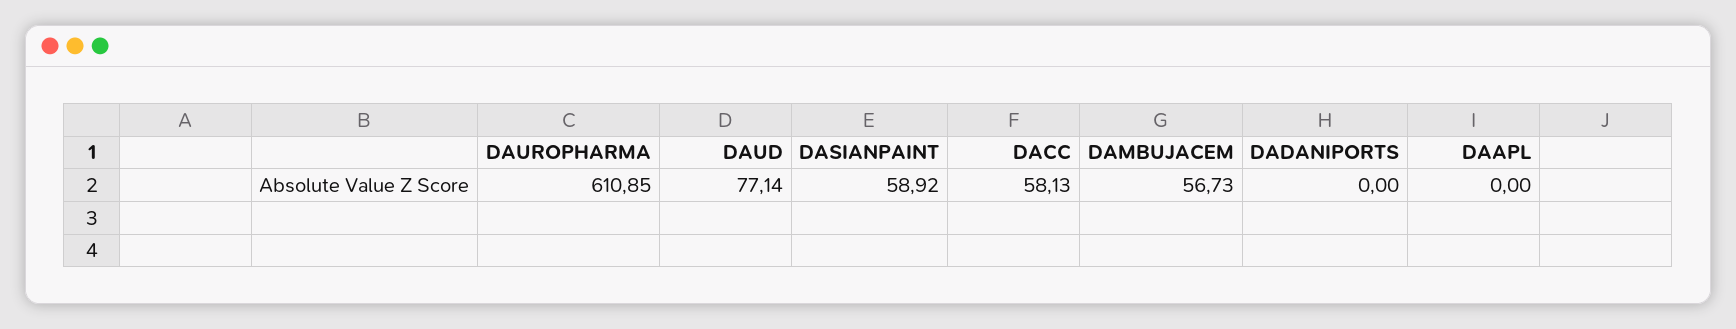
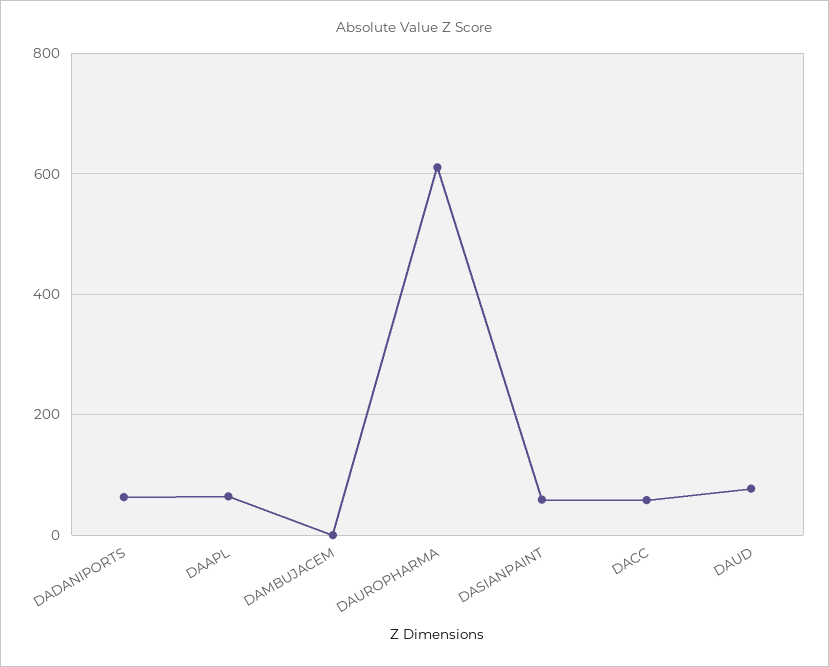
  {
    "DAUROPHARMA": 610.85,
    "DAUD": 77.14,
    "DASIANPAINT": 58.92,
    "DACC": 58.13,
-   "DAMBUJACEM": 56.73,
+   "DAMBUJACEM": 0,
-   "DADANIPORTS": 0,
+   "DADANIPORTS": 60,
-   "DAAPL": 0
+   "DAAPL": 60
  }

